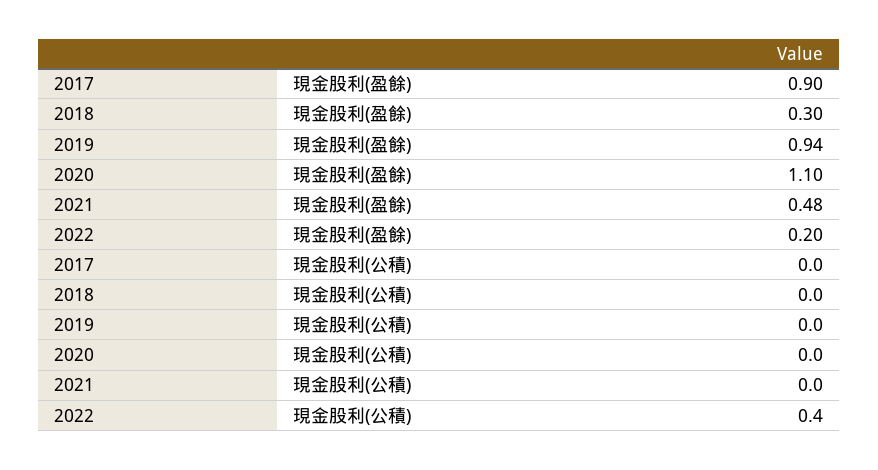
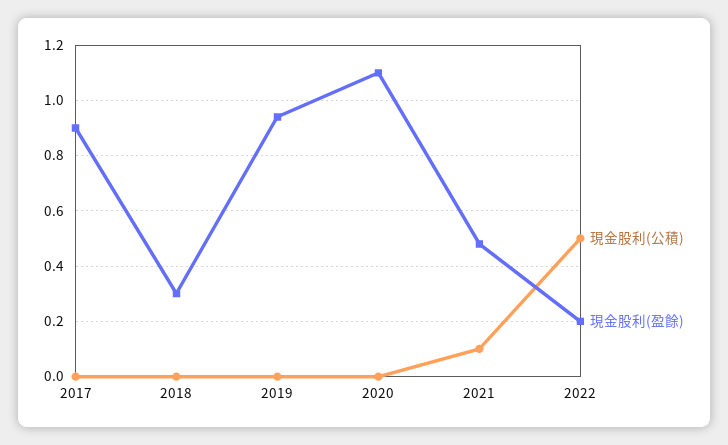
  {
    "現金股利(盈餘)": {
      "2017": 0.9,
      "2018": 0.3,
      "2019": 0.94,
      "2020": 1.1,
      "2021": 0.48,
      "2022": 0.2
    },
    "現金股利(公積)": {
      "2017": 0,
      "2018": 0,
      "2019": 0,
      "2020": 0,
-     "2021": 0,
+     "2021": 0.1,
-     "2022": 0.4
+     "2022": 0.5
    }
  }

